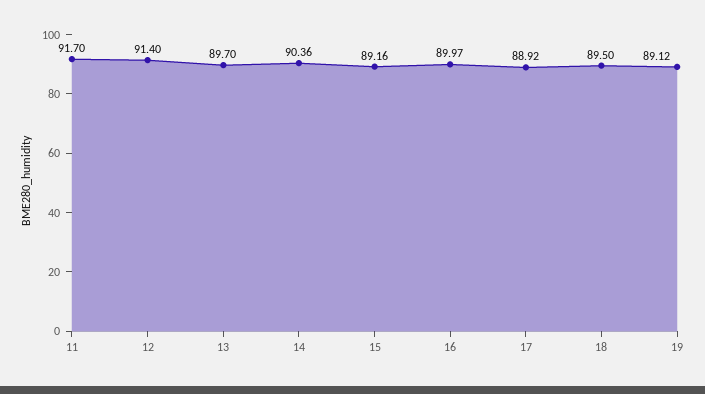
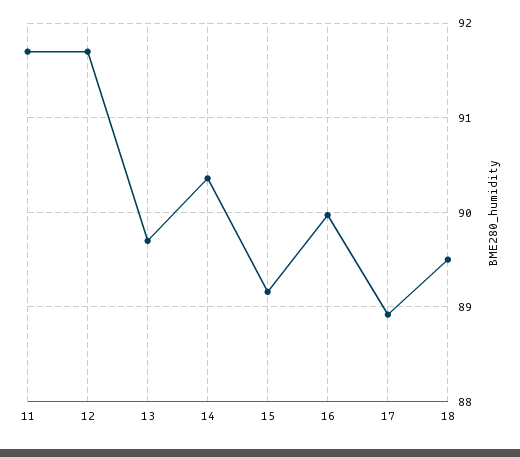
  {
    "11": 91.7,
-   "12": 91.4,
+   "12": 91.7,
    "13": 89.7,
    "14": 90.36,
    "15": 89.16,
    "16": 89.97,
    "17": 88.92,
-   "18": 89.5,
+   "18": 89.5
-   "19": 89.12
  }

